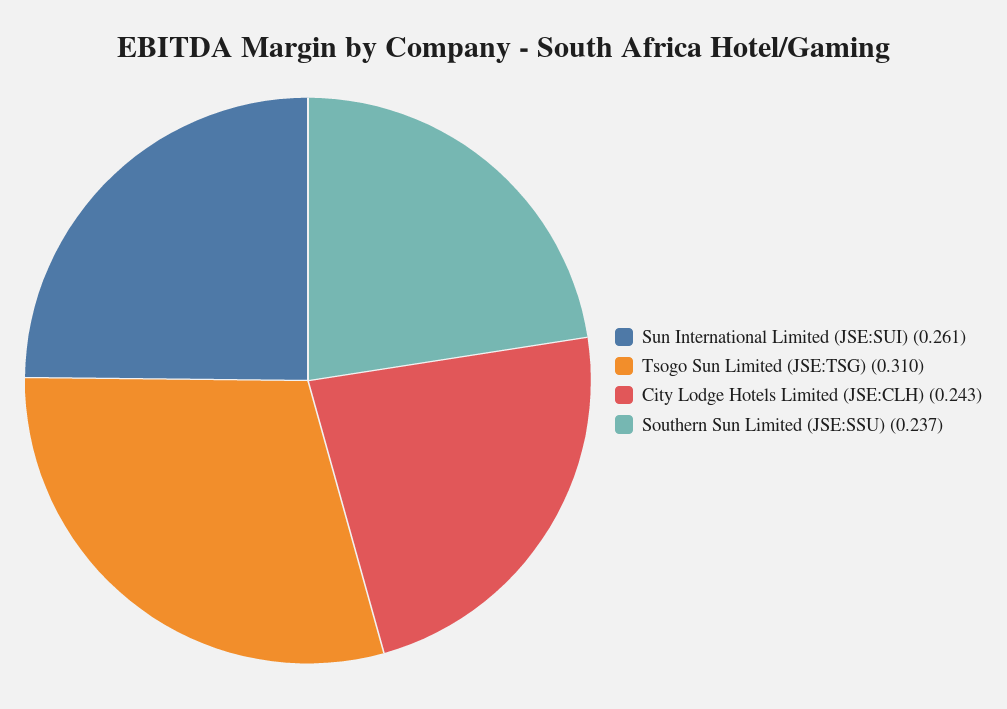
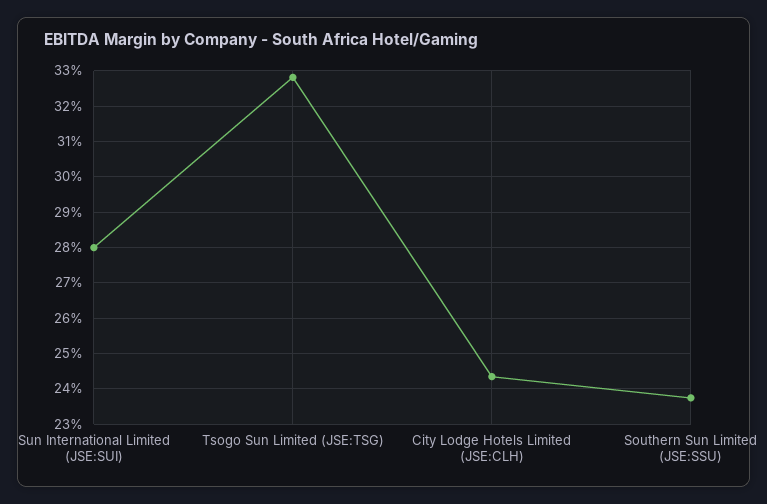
  {
-   "Sun International Limited (JSE:SUI)": 0.261,
+   "Sun International Limited (JSE:SUI)": 0.28,
-   "Tsogo Sun Limited (JSE:TSG)": 0.31,
+   "Tsogo Sun Limited (JSE:TSG)": 0.328,
    "City Lodge Hotels Limited (JSE:CLH)": 0.243,
    "Southern Sun Limited (JSE:SSU)": 0.237
  }

